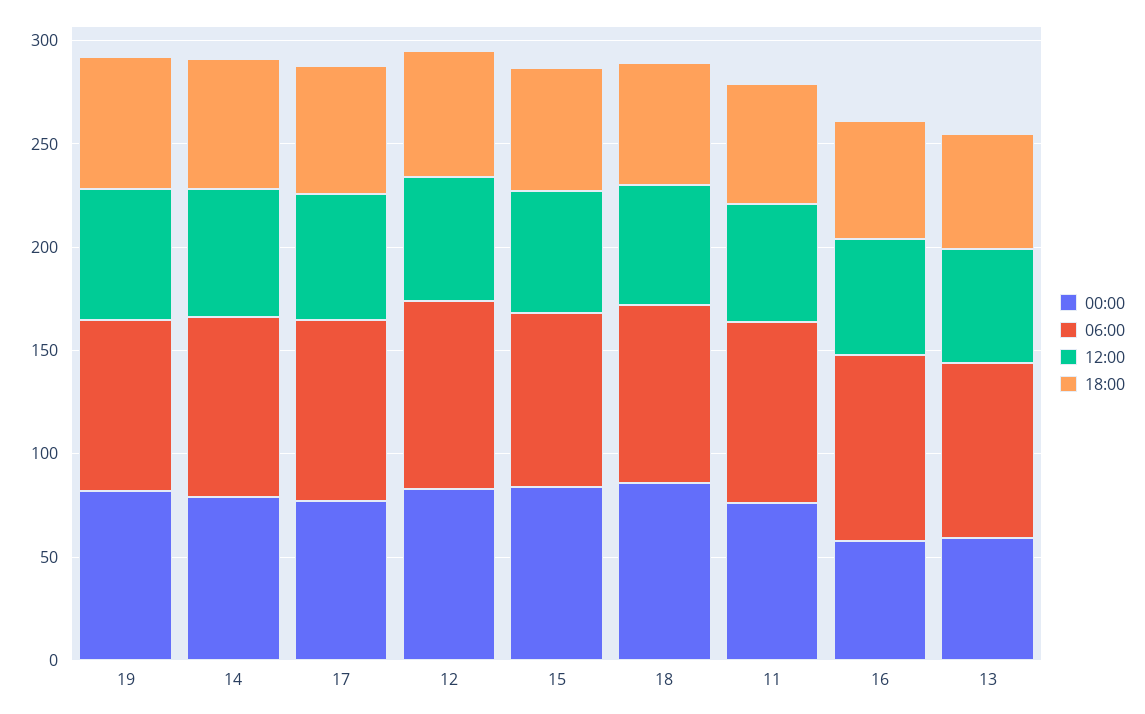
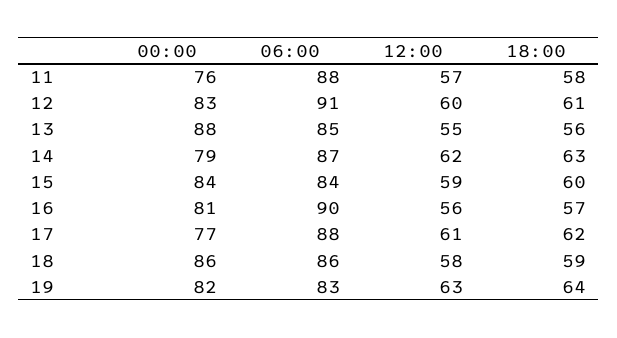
  {
    "00:00": {
      "19": 82,
      "14": 79,
      "17": 77,
      "12": 83,
      "15": 84,
      "18": 86,
      "11": 76,
-     "16": 60,
+     "16": 81,
-     "13": 60
+     "13": 88
    },
    "06:00": {
      "19": 83,
      "14": 87,
      "17": 88,
      "12": 91,
      "15": 84,
      "18": 86,
      "11": 88,
      "16": 90,
      "13": 85
    },
    "12:00": {
      "19": 63,
      "14": 62,
      "17": 61,
      "12": 60,
      "15": 59,
      "18": 58,
      "11": 57,
      "16": 56,
      "13": 55
    },
    "18:00": {
      "19": 64,
      "14": 63,
      "17": 62,
      "12": 61,
      "15": 60,
      "18": 59,
      "11": 58,
      "16": 57,
      "13": 56
    }
  }

